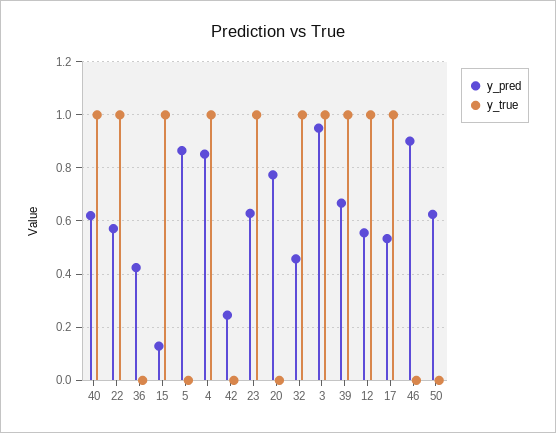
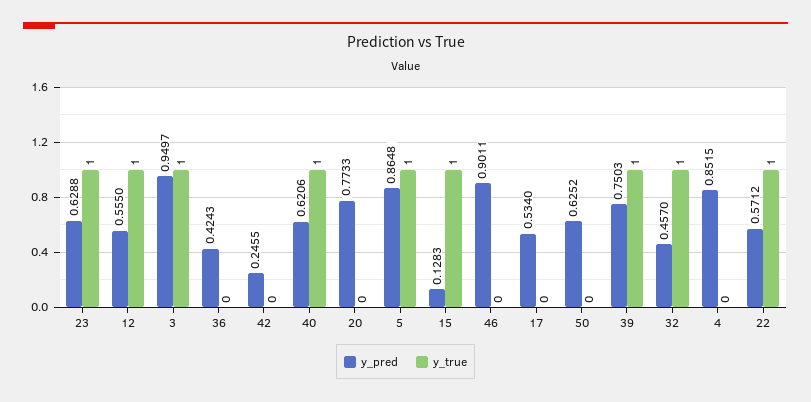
  {
    "y_pred": {
      "40": 0.6206,
      "22": 0.5712,
      "36": 0.4243,
      "15": 0.1283,
      "5": 0.8648,
      "4": 0.8515,
      "42": 0.2455,
      "23": 0.6288,
      "20": 0.7733,
      "32": 0.457,
      "3": 0.9497,
-     "39": 0.675,
+     "39": 0.7503,
      "12": 0.555,
      "17": 0.534,
      "46": 0.9011,
      "50": 0.6252
    },
    "y_true": {
      "40": 1,
      "22": 1,
      "36": 0,
      "15": 1,
-     "5": 0,
+     "5": 1,
-     "4": 1,
+     "4": 0,
      "42": 0,
      "23": 1,
      "20": 0,
      "32": 1,
      "3": 1,
      "39": 1,
      "12": 1,
-     "17": 1,
+     "17": 0,
      "46": 0,
      "50": 0
    }
  }

